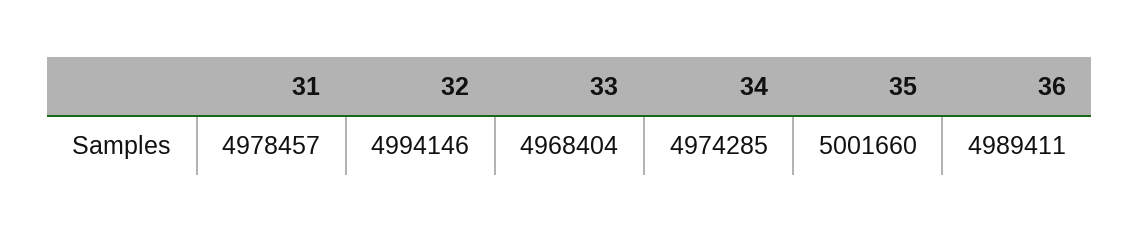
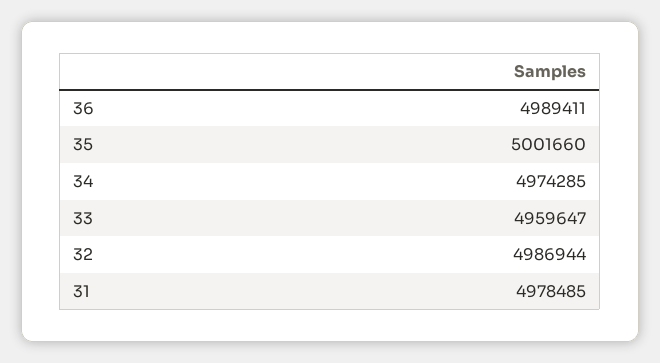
  {
-   "31": 4978457,
+   "31": 4978485,
-   "32": 4994146,
+   "32": 4986944,
-   "33": 4968404,
+   "33": 4959647,
    "34": 4974285,
    "35": 5001660,
    "36": 4989411
  }

